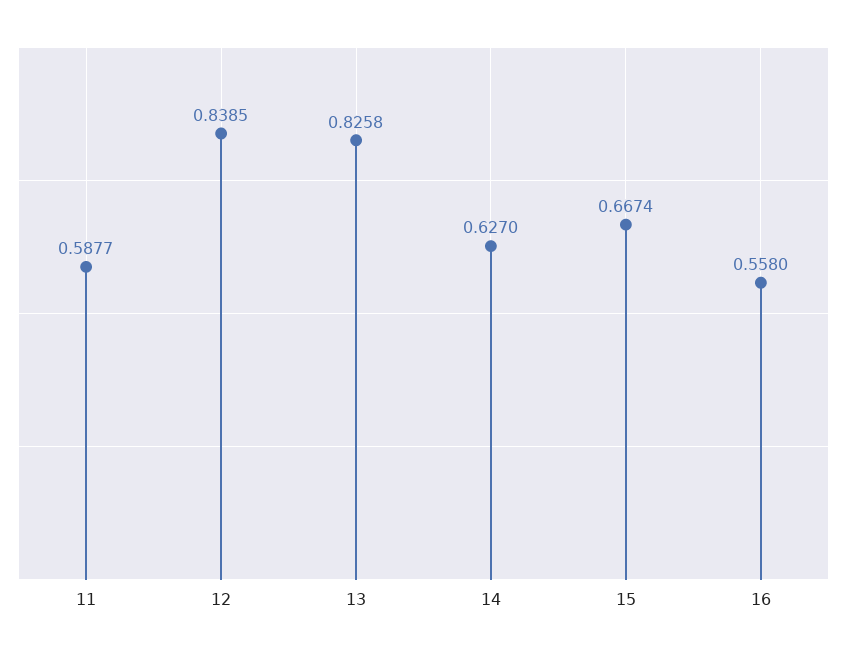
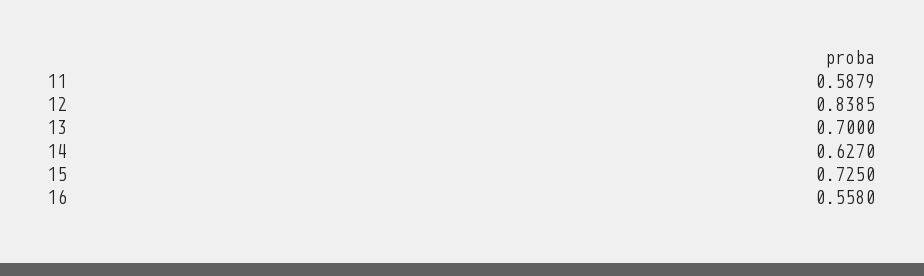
  {
-   "11": 0.5877,
+   "11": 0.5879,
    "12": 0.8385,
-   "13": 0.8258,
+   "13": 0.7,
    "14": 0.627,
-   "15": 0.6674,
+   "15": 0.725,
    "16": 0.558
  }

